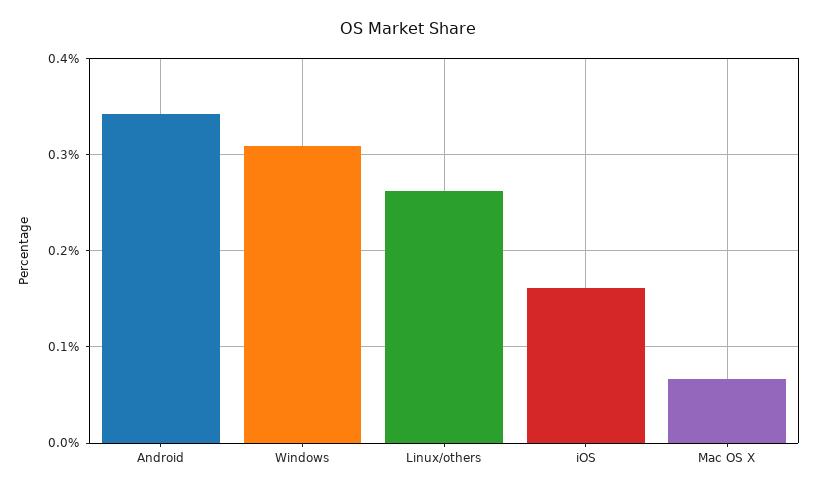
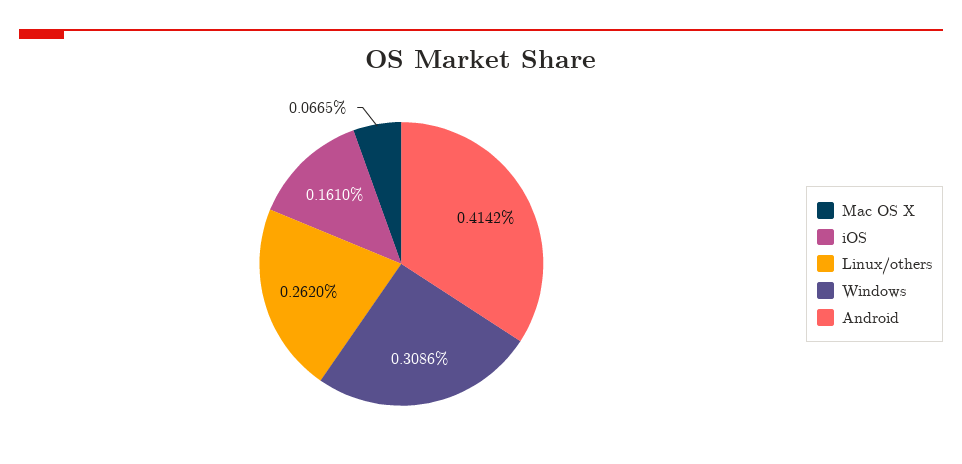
  {
-   "Android": 0.34,
+   "Android": 0.4142,
    "Windows": 0.3086,
    "Linux/others": 0.262,
    "iOS": 0.161,
    "Mac OS X": 0.0665
  }

